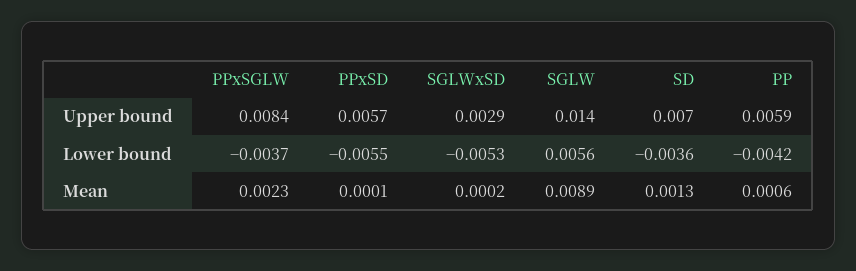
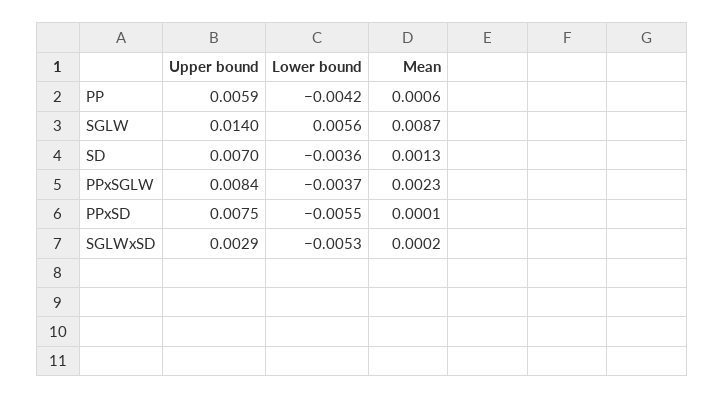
  {
    "PPxSGLW": {
      "Upper bound": 0.0084,
      "Lower bound": -0.0037,
      "Mean": 0.0023
    },
    "PPxSD": {
-     "Upper bound": 0.0057,
+     "Upper bound": 0.0075,
      "Lower bound": -0.0055,
      "Mean": 0.0001
    },
    "SGLWxSD": {
      "Upper bound": 0.0029,
      "Lower bound": -0.0053,
      "Mean": 0.0002
    },
    "SGLW": {
      "Upper bound": 0.014,
      "Lower bound": 0.0056,
-     "Mean": 0.0089
+     "Mean": 0.0087
    },
    "SD": {
      "Upper bound": 0.007,
      "Lower bound": -0.0036,
      "Mean": 0.0013
    },
    "PP": {
      "Upper bound": 0.0059,
      "Lower bound": -0.0042,
      "Mean": 0.0006
    }
  }

